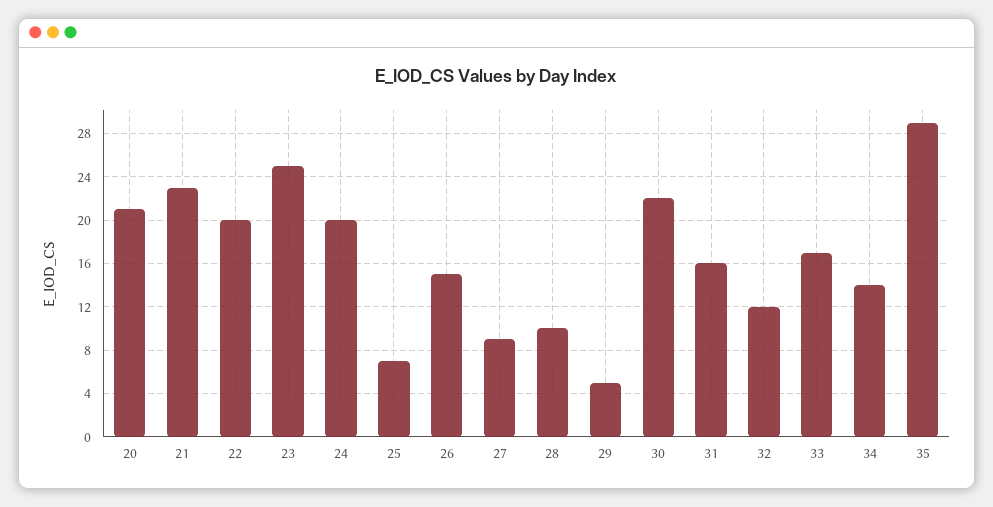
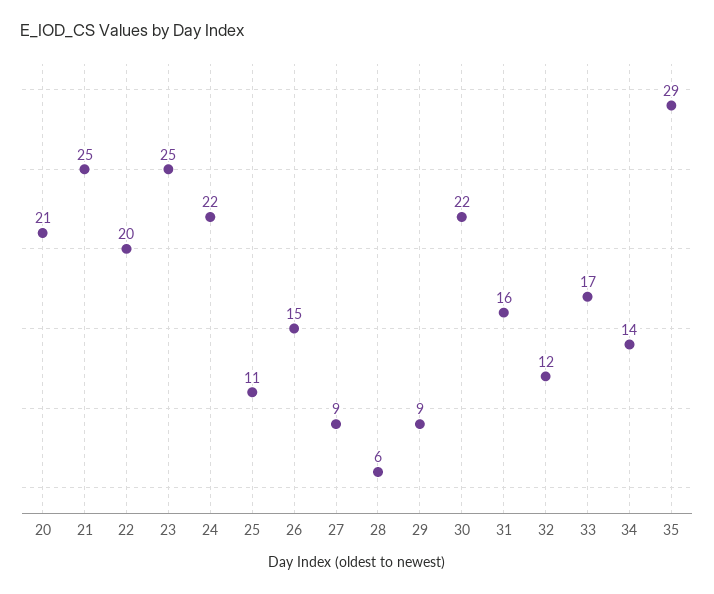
  {
    "20": 21,
-   "21": 23,
+   "21": 25,
    "22": 20,
    "23": 25,
-   "24": 20,
+   "24": 22,
-   "25": 7,
+   "25": 11,
    "26": 15,
    "27": 9,
-   "28": 10,
+   "28": 6,
-   "29": 5,
+   "29": 9,
    "30": 22,
    "31": 16,
    "32": 12,
    "33": 17,
    "34": 14,
    "35": 29
  }

